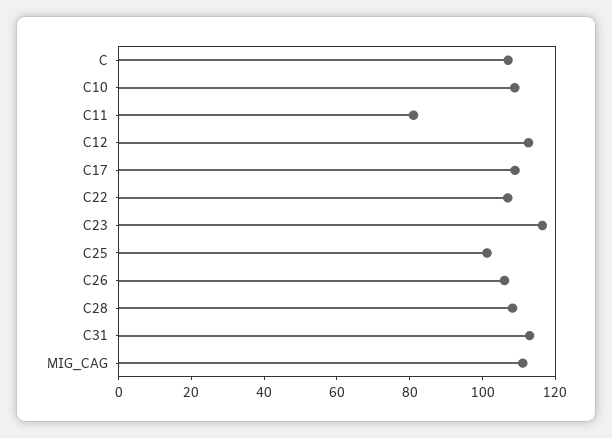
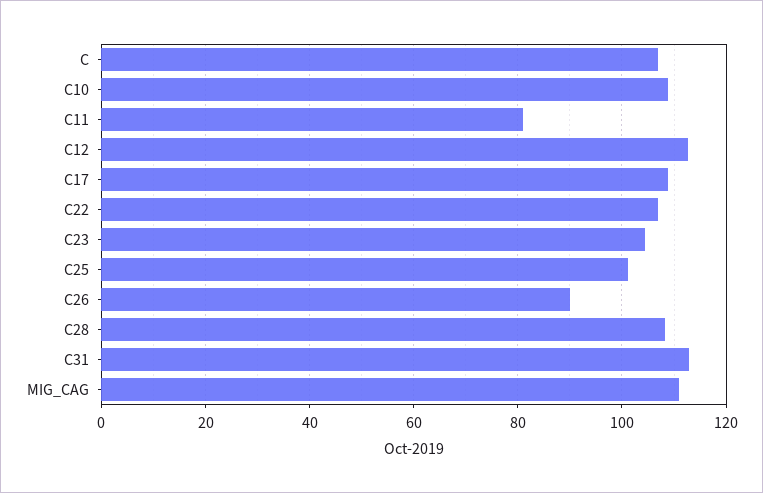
  {
    "C": 108,
    "C10": 108,
    "C11": 82,
    "C12": 112,
    "C17": 108,
    "C22": 106,
-   "C23": 115,
+   "C23": 104,
    "C25": 102,
-   "C26": 105,
+   "C26": 90,
    "C28": 108,
    "C31": 112,
    "MIG_CAG": 112
  }

